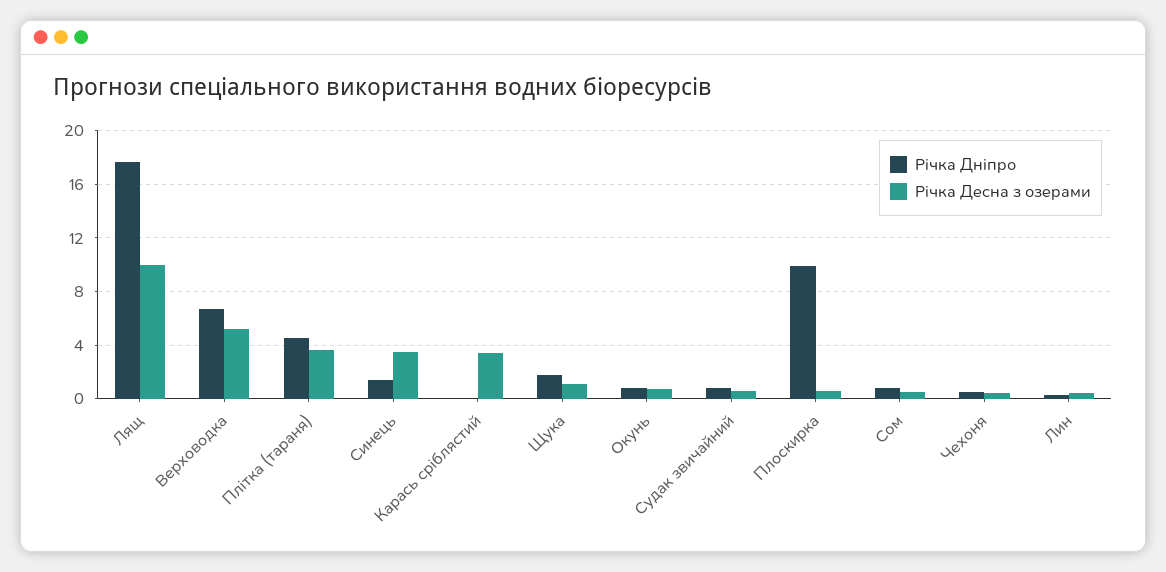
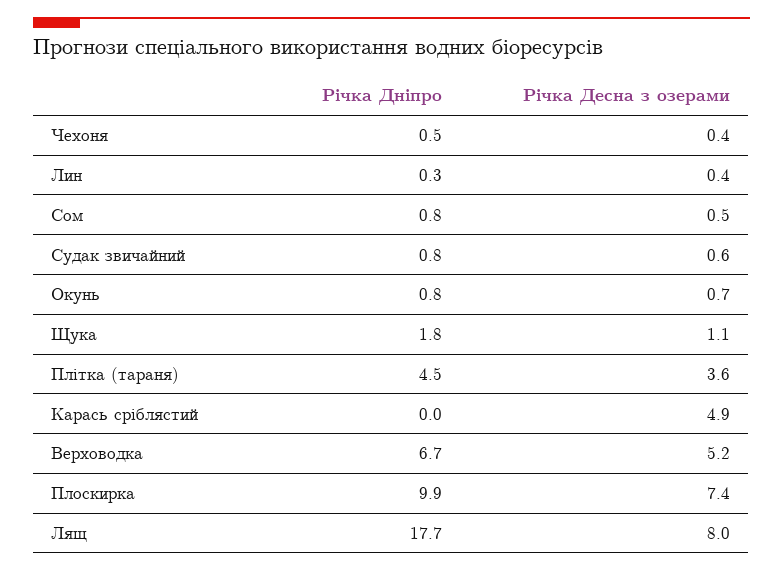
  {
    "Річка Дніпро": {
      "Лящ": 17.7,
      "Верховодка": 6.7,
      "Плітка (тараня)": 4.5,
-     "Синець": 1.5,
      "Карась сріблястий": 0,
      "Щука": 1.8,
      "Окунь": 0.8,
      "Судак звичайний": 0.8,
      "Плоскирка": 9.9,
      "Сом": 0.8,
      "Чехоня": 0.5,
      "Лин": 0.3
    },
    "Річка Десна з озерами": {
-     "Лящ": 10,
+     "Лящ": 8,
      "Верховодка": 5.2,
      "Плітка (тараня)": 3.6,
-     "Синець": 3.5,
-     "Карась сріблястий": 3.5,
+     "Карась сріблястий": 4.9,
      "Щука": 1.1,
      "Окунь": 0.7,
      "Судак звичайний": 0.6,
-     "Плоскирка": 0.5,
+     "Плоскирка": 7.4,
      "Сом": 0.5,
      "Чехоня": 0.4,
      "Лин": 0.4
    }
  }

